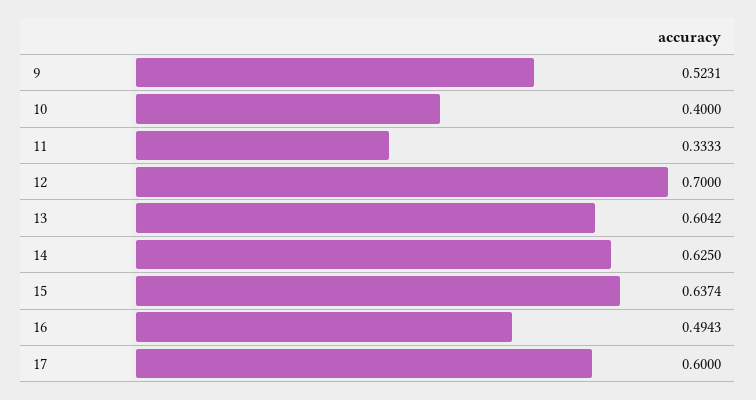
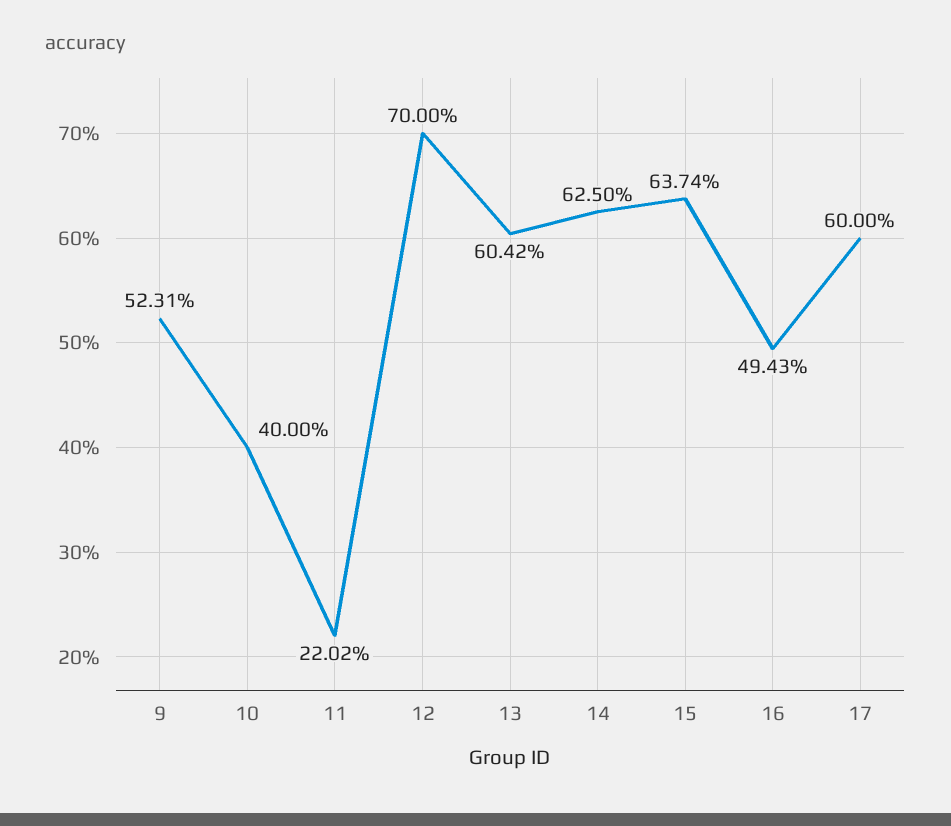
  {
    "9": 0.5231,
    "10": 0.4,
-   "11": 0.3333,
+   "11": 0.2202,
    "12": 0.7,
    "13": 0.6042,
    "14": 0.625,
    "15": 0.6374,
    "16": 0.4943,
    "17": 0.6
  }

